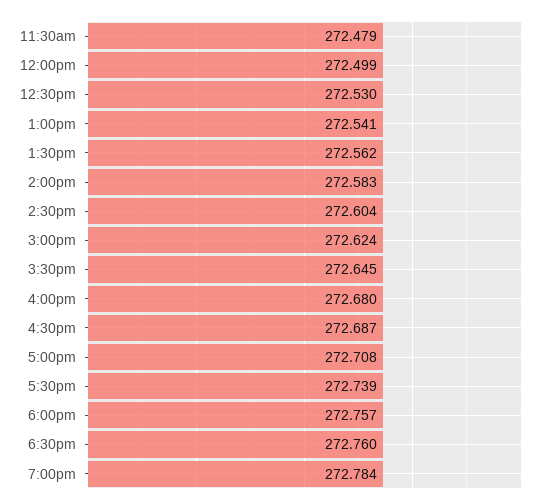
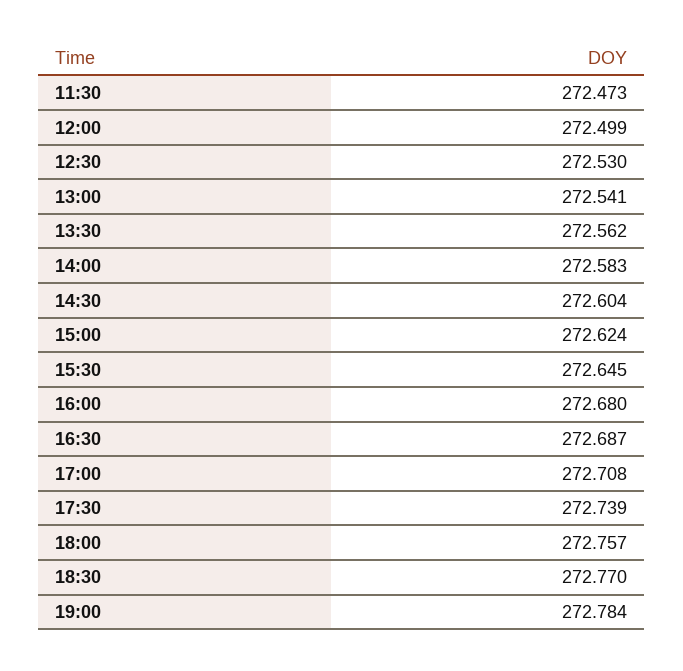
  {
-   "11:30am": 272.479,
+   "11:30am": 272.473,
    "12:00pm": 272.499,
    "12:30pm": 272.53,
    "1:00pm": 272.541,
    "1:30pm": 272.562,
    "2:00pm": 272.583,
    "2:30pm": 272.604,
    "3:00pm": 272.624,
    "3:30pm": 272.645,
    "4:00pm": 272.68,
    "4:30pm": 272.687,
    "5:00pm": 272.708,
    "5:30pm": 272.739,
    "6:00pm": 272.757,
-   "6:30pm": 272.76,
+   "6:30pm": 272.77,
    "7:00pm": 272.784
  }

